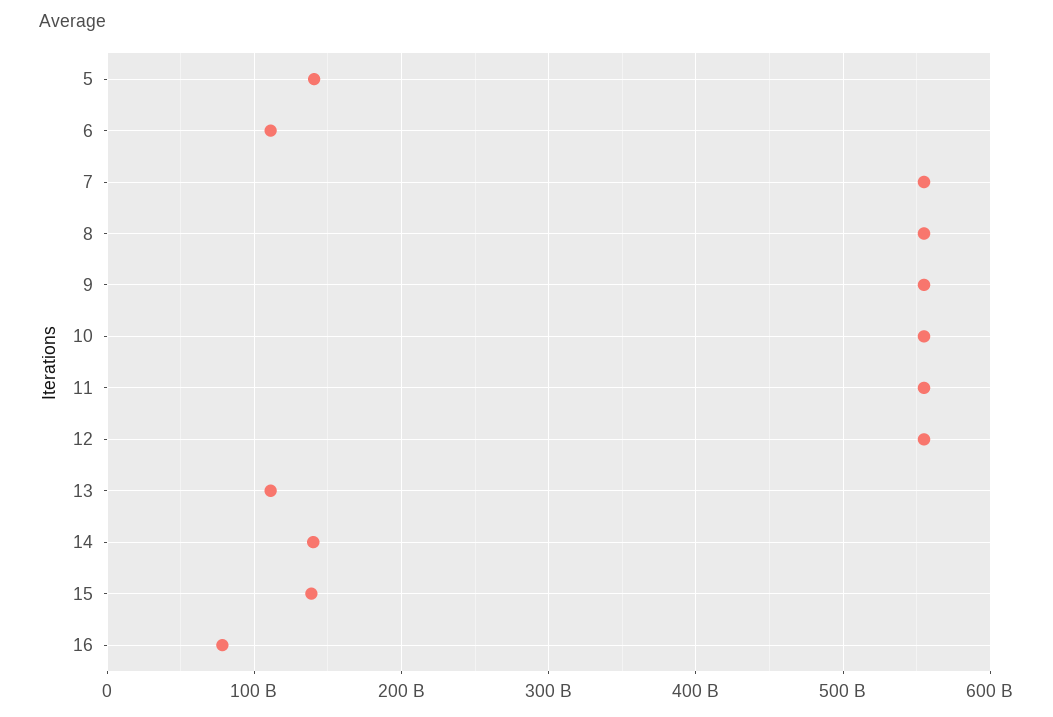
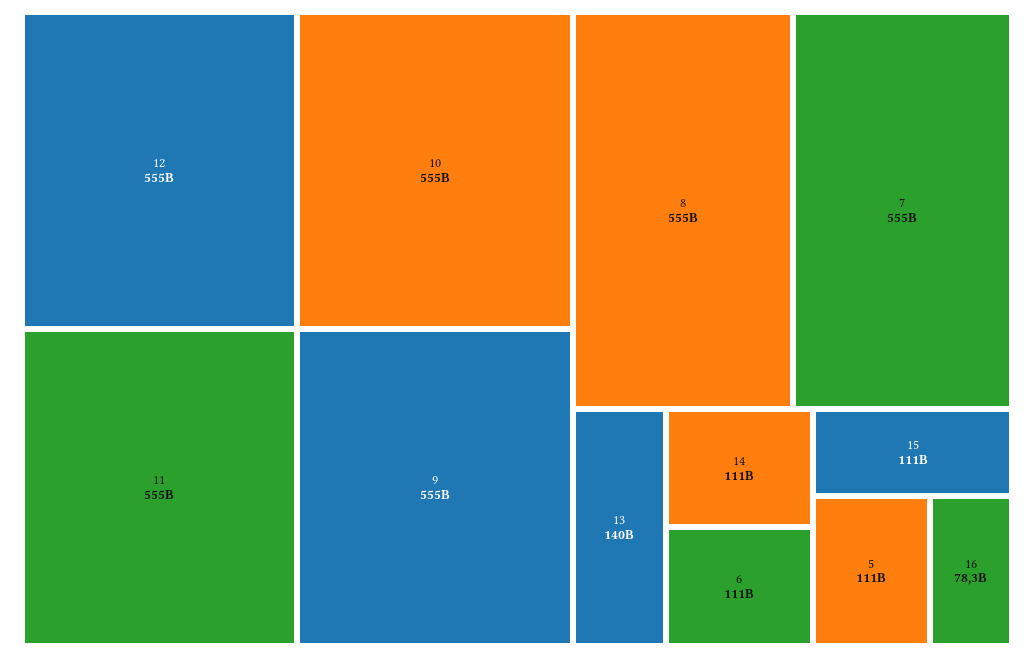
  {
-   "5": 140000000000,
+   "5": 111000000000,
    "6": 111000000000,
    "7": 555000000000,
    "8": 555000000000,
    "9": 555000000000,
    "10": 555000000000,
    "11": 555000000000,
    "12": 555000000000,
-   "13": 110000000000,
+   "13": 140000000000,
-   "14": 140000000000,
+   "14": 111000000000,
-   "15": 140000000000,
+   "15": 111000000000,
    "16": 78300000000
  }

